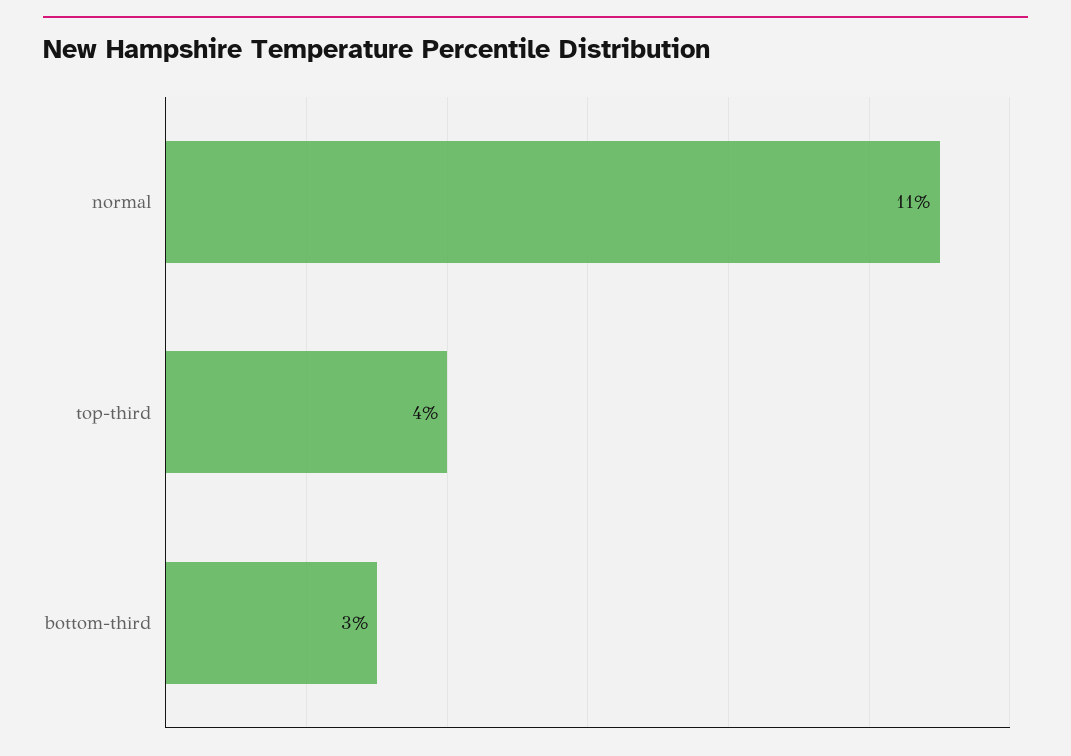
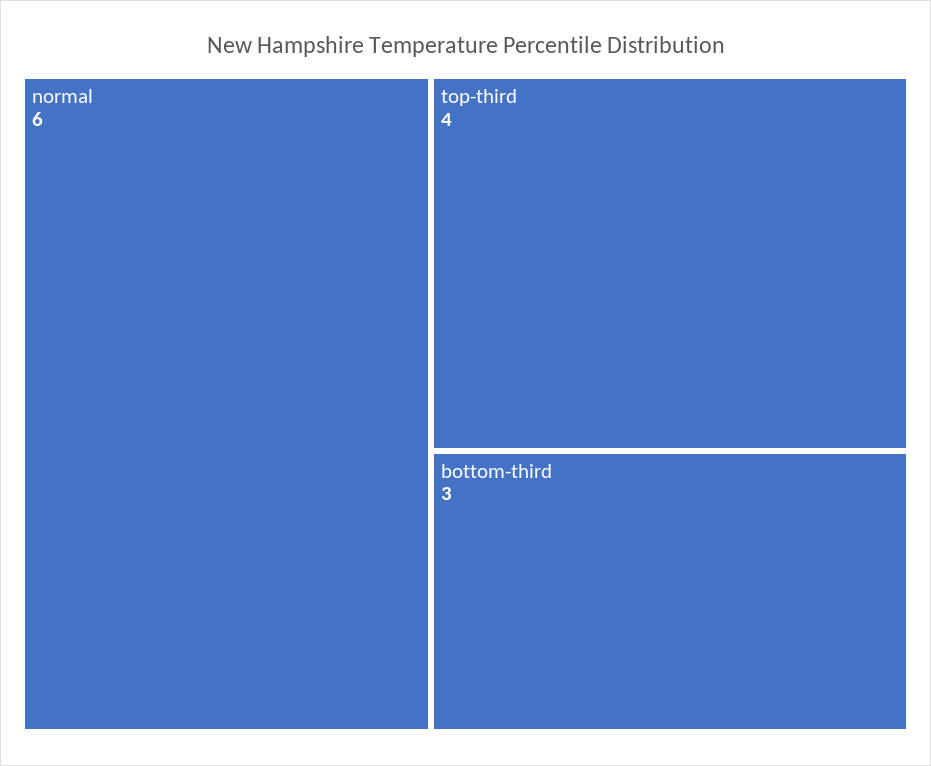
  {
-   "normal": 11,
+   "normal": 6,
    "top-third": 4,
    "bottom-third": 3
  }

